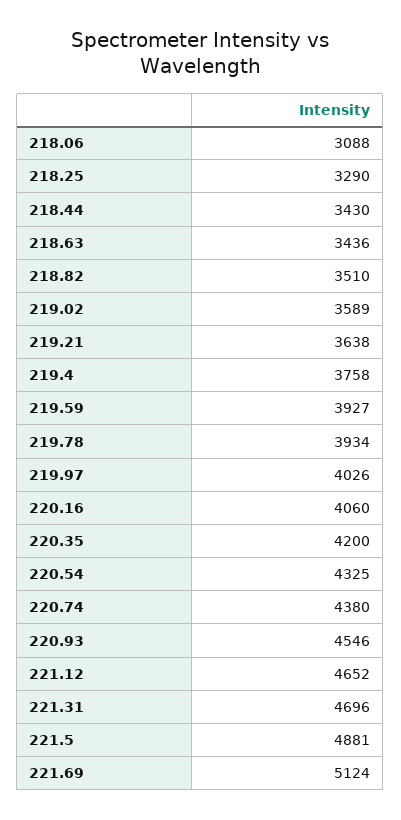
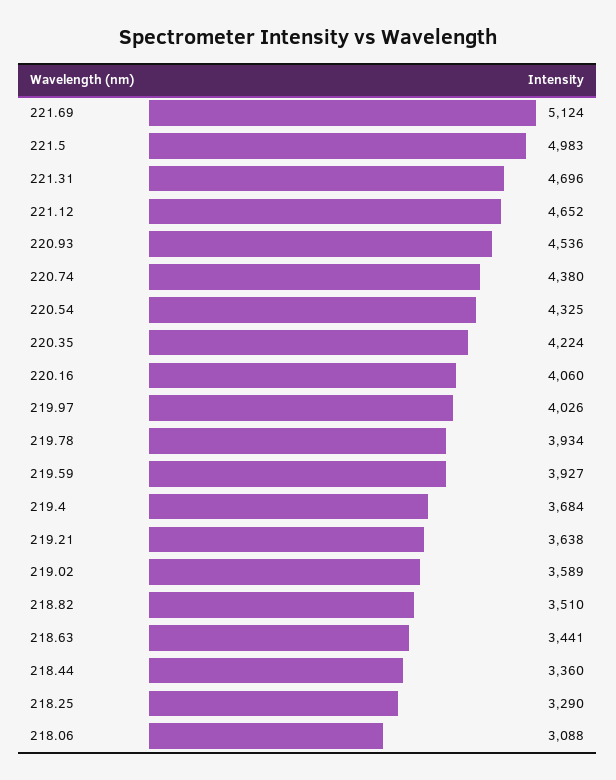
  {
    "218.06": 3088,
    "218.25": 3290,
-   "218.44": 3430,
+   "218.44": 3360,
-   "218.63": 3436,
+   "218.63": 3441,
    "218.82": 3510,
    "219.02": 3589,
    "219.21": 3638,
-   "219.4": 3758,
+   "219.4": 3684,
    "219.59": 3927,
    "219.78": 3934,
    "219.97": 4026,
    "220.16": 4060,
-   "220.35": 4200,
+   "220.35": 4224,
    "220.54": 4325,
    "220.74": 4380,
-   "220.93": 4546,
+   "220.93": 4536,
    "221.12": 4652,
    "221.31": 4696,
-   "221.5": 4881,
+   "221.5": 4983,
    "221.69": 5124
  }

